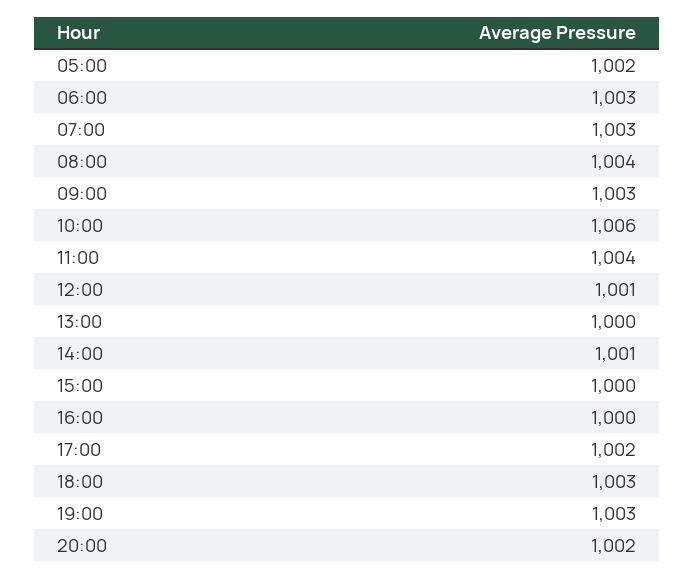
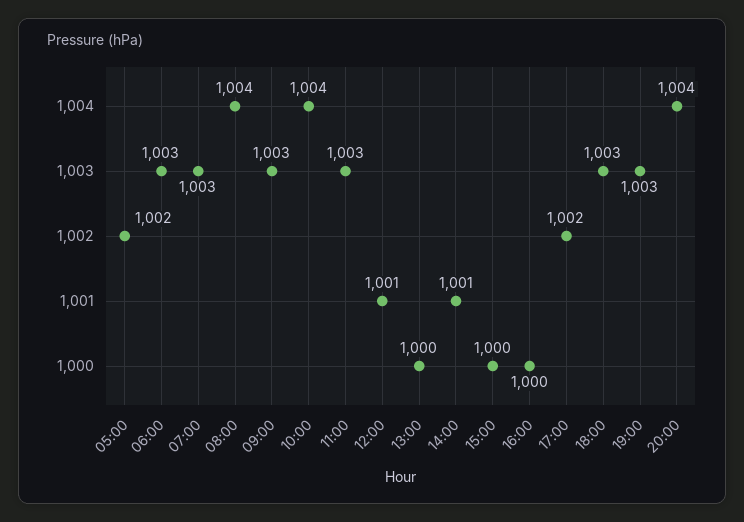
  {
    "05:00": 1002,
    "06:00": 1003,
    "07:00": 1003,
    "08:00": 1004,
    "09:00": 1003,
-   "10:00": 1006,
+   "10:00": 1004,
-   "11:00": 1004,
+   "11:00": 1003,
    "12:00": 1001,
    "13:00": 1000,
    "14:00": 1001,
    "15:00": 1000,
    "16:00": 1000,
    "17:00": 1002,
    "18:00": 1003,
    "19:00": 1003,
-   "20:00": 1002
+   "20:00": 1004
  }

